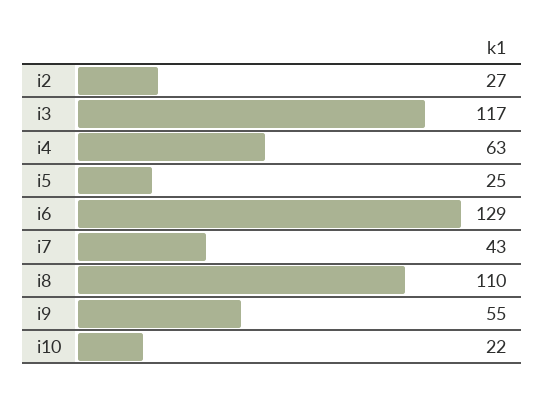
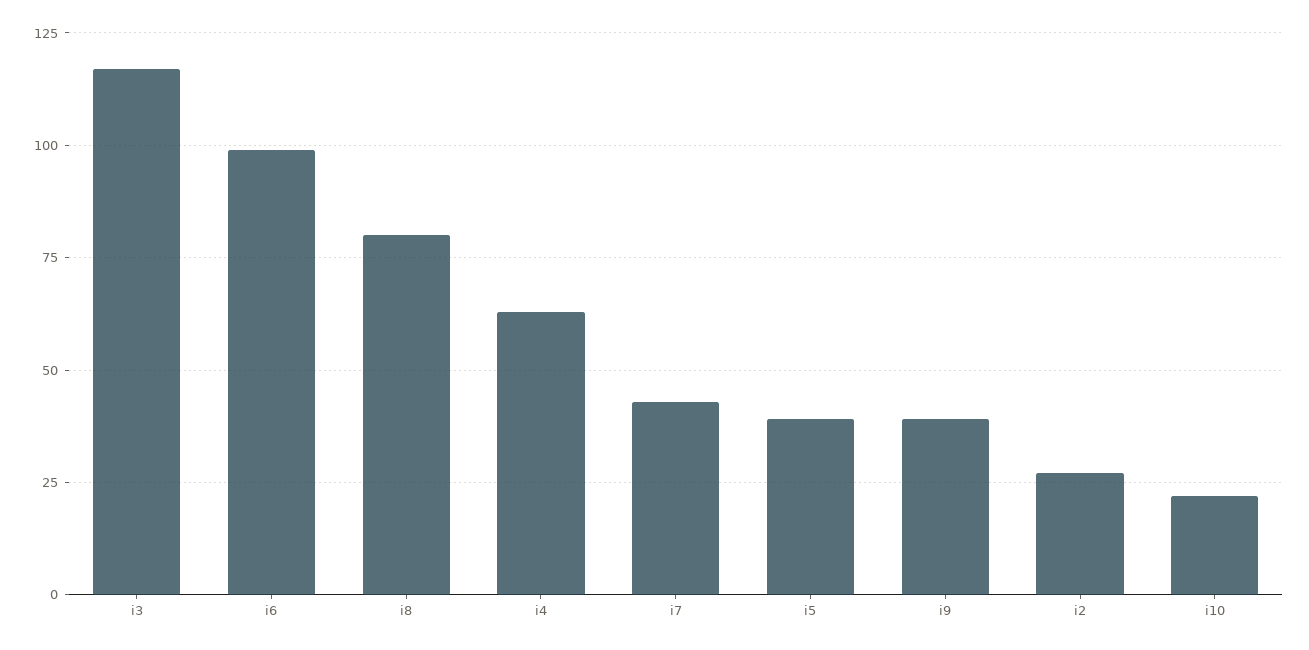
  {
    "i2": 27,
    "i3": 117,
    "i4": 63,
-   "i5": 25,
+   "i5": 40,
-   "i6": 129,
+   "i6": 100,
    "i7": 43,
-   "i8": 110,
+   "i8": 80,
-   "i9": 55,
+   "i9": 40,
    "i10": 22
  }

